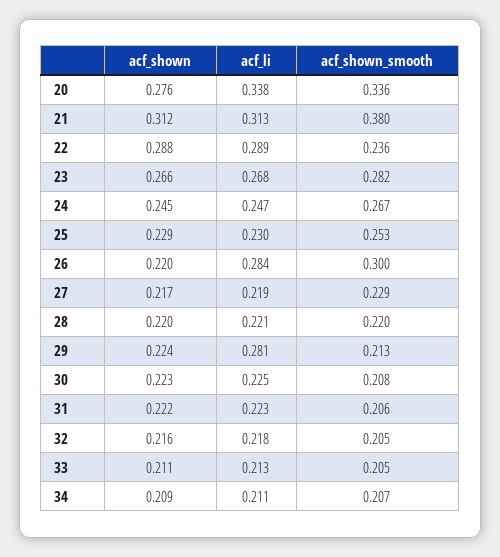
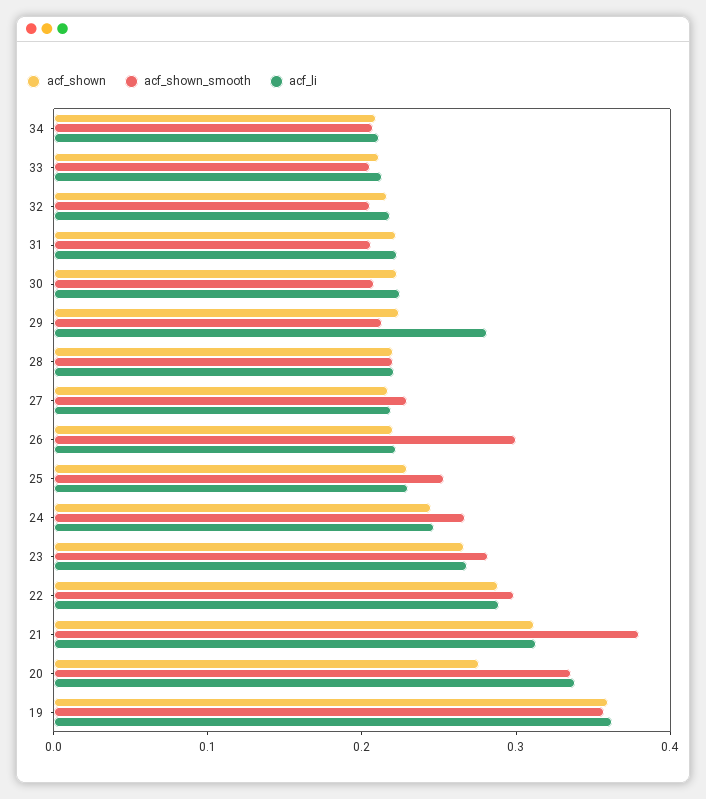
  {
    "acf_shown": {
      "20": 0.276,
      "21": 0.312,
      "22": 0.288,
      "23": 0.266,
      "24": 0.245,
      "25": 0.229,
      "26": 0.22,
      "27": 0.217,
      "28": 0.22,
      "29": 0.224,
      "30": 0.223,
      "31": 0.222,
      "32": 0.216,
      "33": 0.211,
-     "34": 0.209
+     "34": 0.209,
+     "19": 0.36
    },
    "acf_li": {
      "20": 0.338,
      "21": 0.313,
      "22": 0.289,
      "23": 0.268,
      "24": 0.247,
      "25": 0.23,
-     "26": 0.284,
+     "26": 0.22,
      "27": 0.219,
      "28": 0.221,
      "29": 0.281,
      "30": 0.225,
      "31": 0.223,
      "32": 0.218,
      "33": 0.213,
-     "34": 0.211
+     "34": 0.211,
+     "19": 0.36
    },
    "acf_shown_smooth": {
      "20": 0.336,
      "21": 0.38,
-     "22": 0.236,
+     "22": 0.3,
      "23": 0.282,
      "24": 0.267,
      "25": 0.253,
      "26": 0.3,
      "27": 0.229,
      "28": 0.22,
      "29": 0.213,
      "30": 0.208,
      "31": 0.206,
      "32": 0.205,
      "33": 0.205,
-     "34": 0.207
+     "34": 0.207,
+     "19": 0.36
    }
  }

